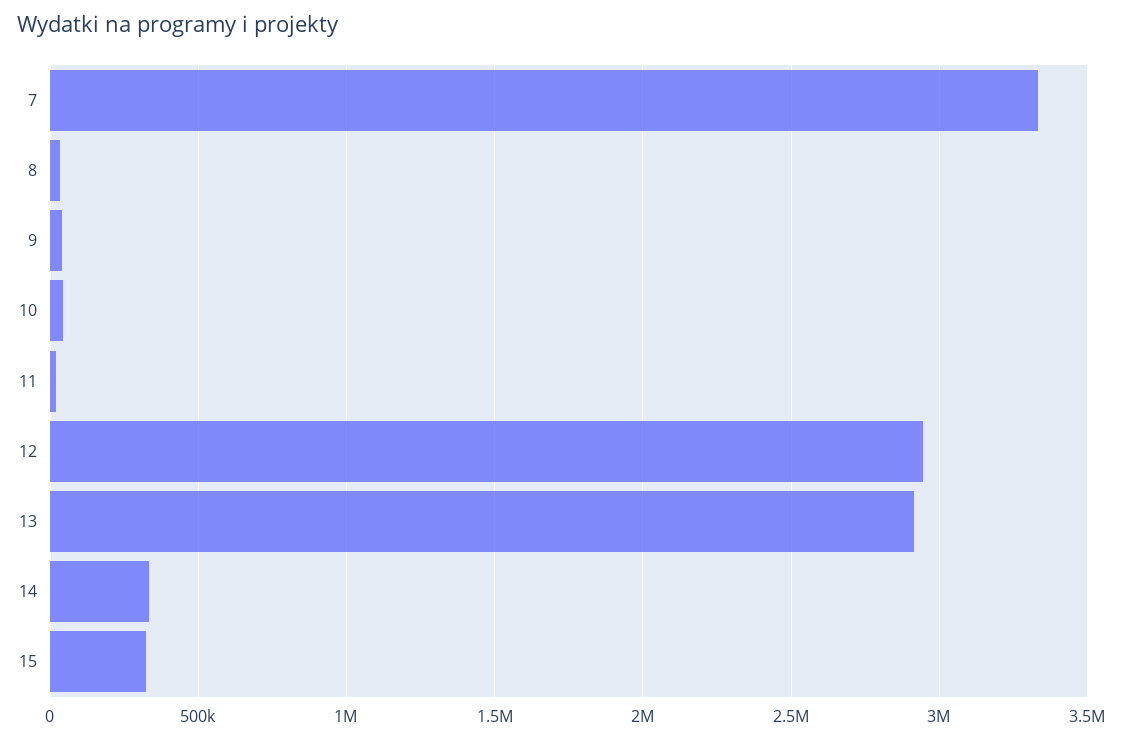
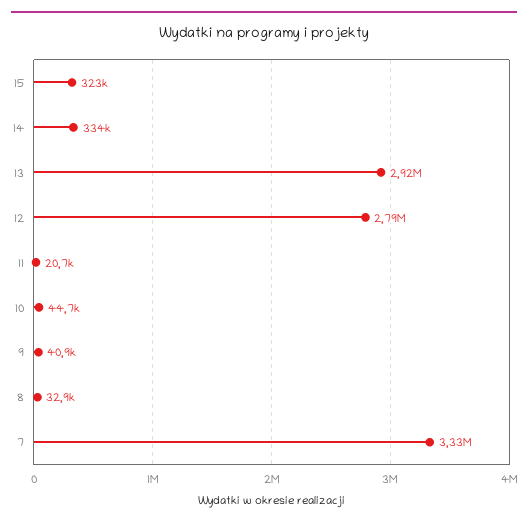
  {
    "7": 3330000,
    "8": 32900,
    "9": 40900,
    "10": 44700,
    "11": 20700,
-   "12": 2950000,
+   "12": 2790000,
    "13": 2920000,
    "14": 334000,
    "15": 323000
  }

